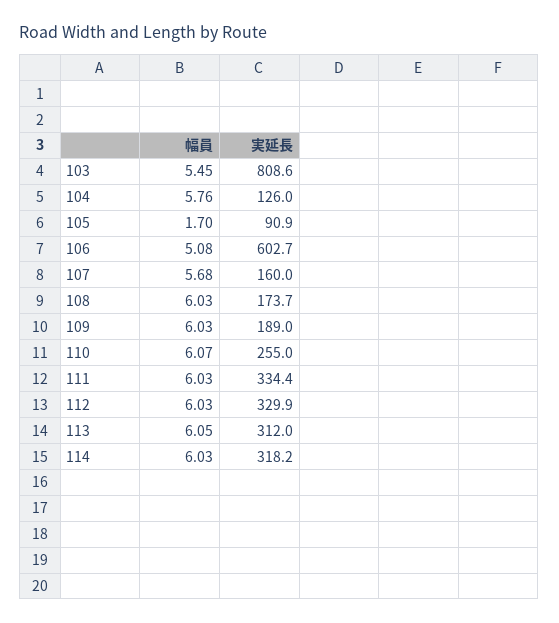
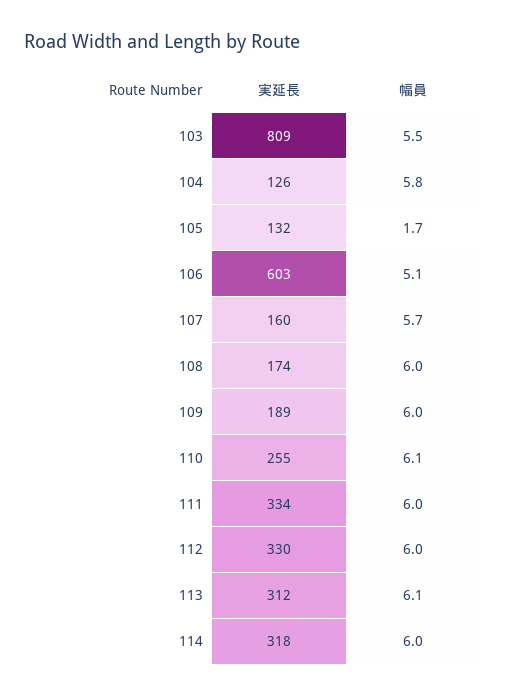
  {
    "幅員": {
      "103": 5.45,
      "104": 5.76,
      "105": 1.7,
      "106": 5.08,
      "107": 5.68,
      "108": 6.03,
      "109": 6.03,
      "110": 6.07,
      "111": 6.03,
      "112": 6.03,
      "113": 6.05,
      "114": 6.03
    },
    "実延長": {
      "103": 808.6,
      "104": 126,
-     "105": 90.9,
+     "105": 132,
      "106": 602.7,
      "107": 160,
      "108": 173.7,
      "109": 189,
      "110": 255,
      "111": 334.4,
      "112": 329.9,
      "113": 312,
      "114": 318.2
    }
  }

